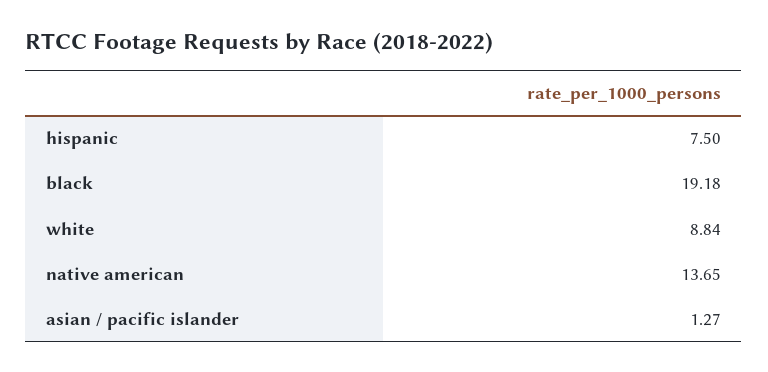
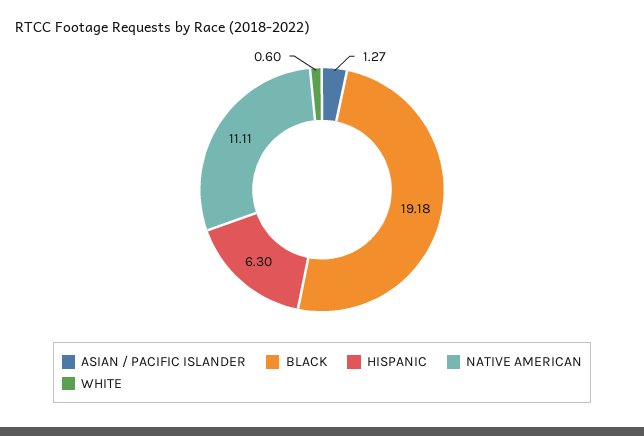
  {
-   "hispanic": 7.5,
+   "hispanic": 6.3,
    "black": 19.18,
-   "white": 8.84,
+   "white": 0.6,
-   "native american": 13.65,
+   "native american": 11.11,
    "asian / pacific islander": 1.27
  }

